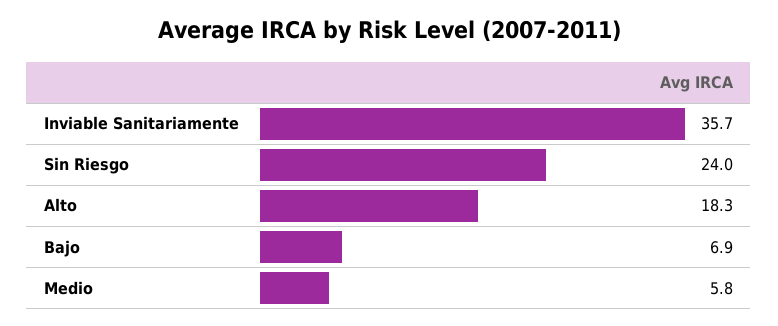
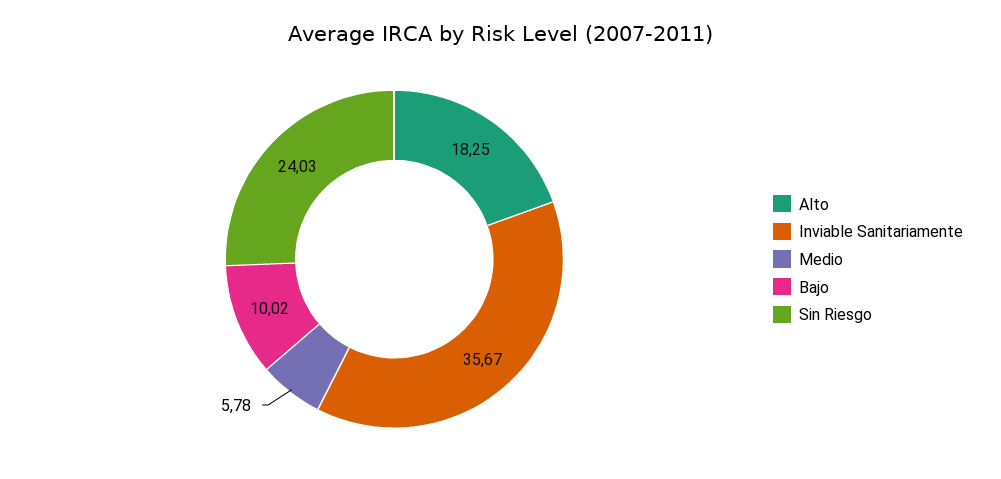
  {
    "Inviable Sanitariamente": 35.67,
    "Sin Riesgo": 24.03,
    "Alto": 18.25,
-   "Bajo": 6.9,
+   "Bajo": 10.02,
    "Medio": 5.78
  }

